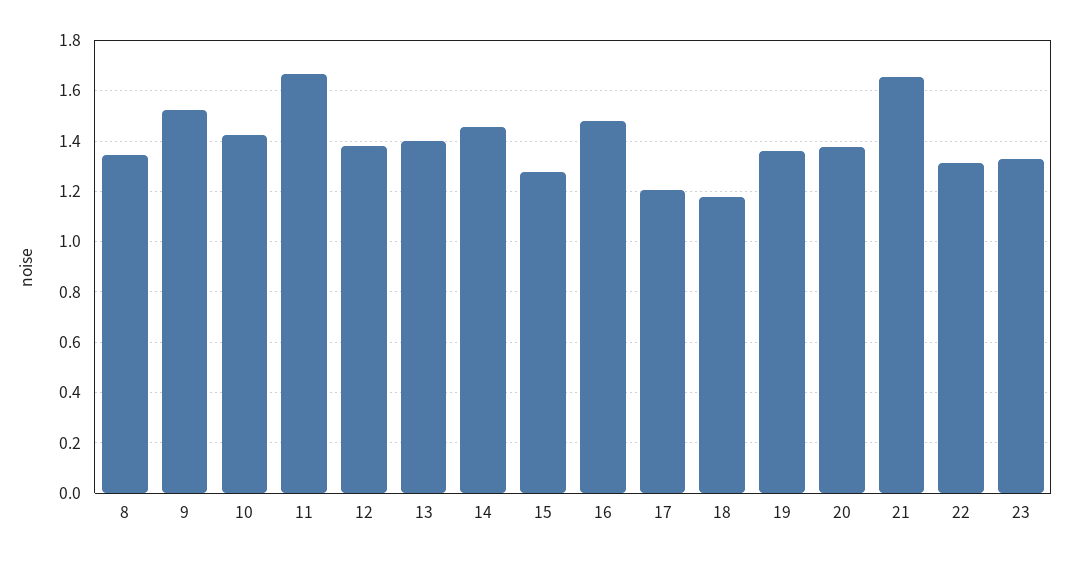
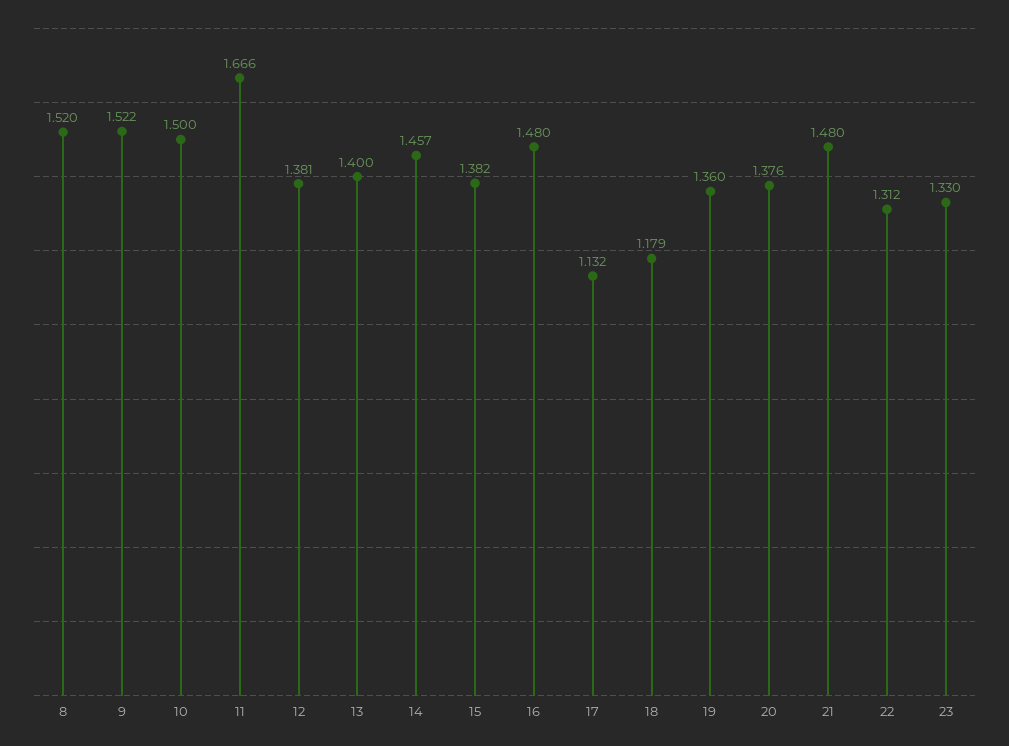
  {
-   "8": 1.35,
+   "8": 1.52,
    "9": 1.522,
-   "10": 1.425,
+   "10": 1.5,
    "11": 1.666,
    "12": 1.381,
    "13": 1.4,
    "14": 1.457,
-   "15": 1.275,
+   "15": 1.382,
    "16": 1.48,
-   "17": 1.2,
+   "17": 1.132,
    "18": 1.179,
    "19": 1.36,
    "20": 1.376,
-   "21": 1.65,
+   "21": 1.48,
    "22": 1.312,
    "23": 1.33
  }

